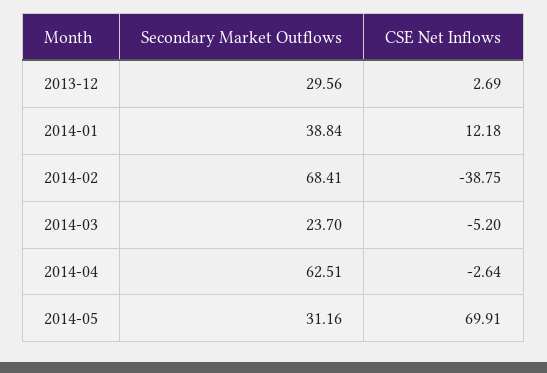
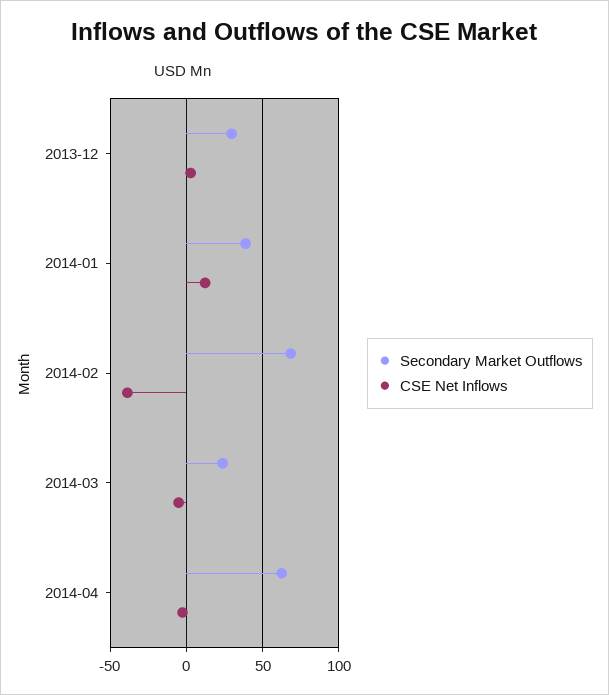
  {
    "Secondary Market Outflows": {
      "2013-12": 29.56,
      "2014-01": 38.84,
      "2014-02": 68.41,
      "2014-03": 23.7,
-     "2014-04": 62.51,
+     "2014-04": 62.51
-     "2014-05": 31.16
    },
    "CSE Net Inflows": {
      "2013-12": 2.69,
      "2014-01": 12.18,
      "2014-02": -38.75,
      "2014-03": -5.2,
-     "2014-04": -2.64,
+     "2014-04": -2.64
-     "2014-05": 69.91
    }
  }

